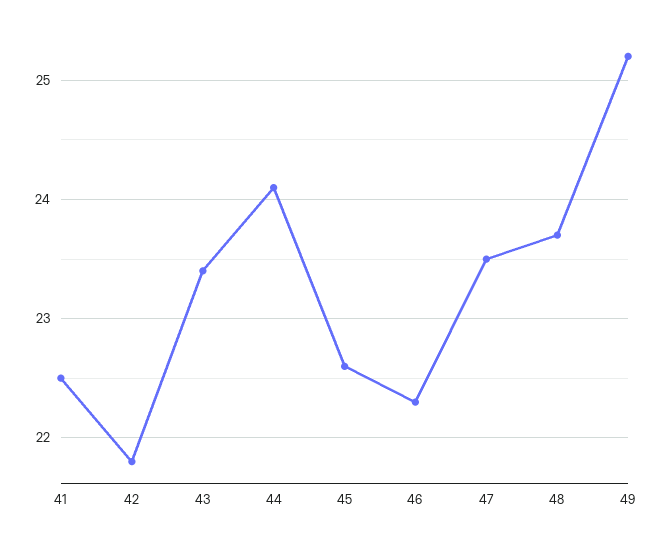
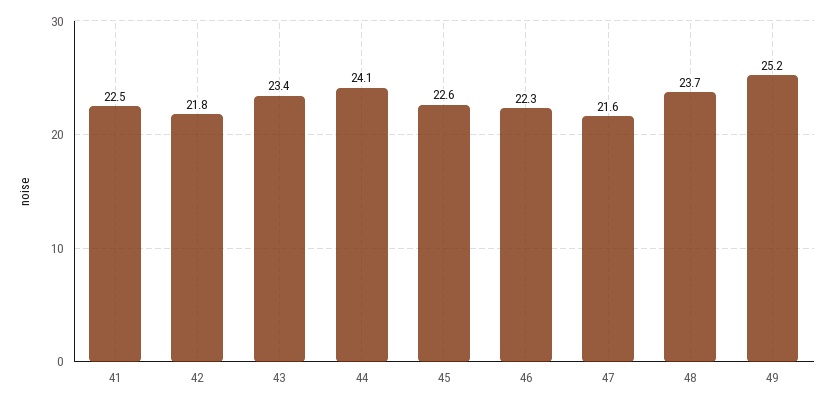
  {
    "41": 22.5,
    "42": 21.8,
    "43": 23.4,
    "44": 24.1,
    "45": 22.6,
    "46": 22.3,
-   "47": 23.5,
+   "47": 21.6,
    "48": 23.7,
    "49": 25.2
  }

